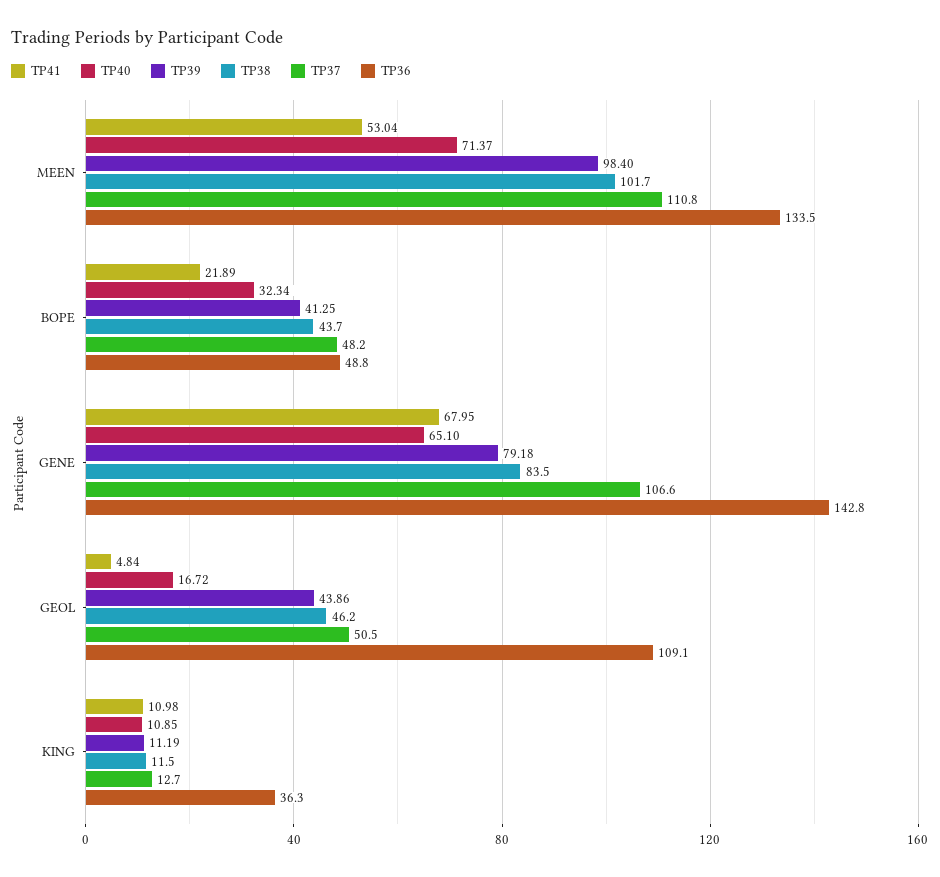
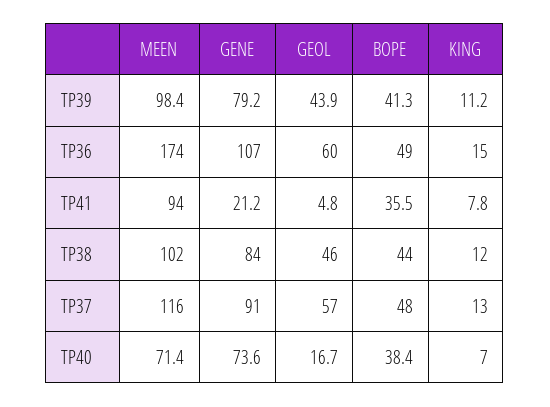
  {
    "TP41": {
-     "MEEN": 53.04,
+     "MEEN": 94,
-     "BOPE": 21.89,
+     "BOPE": 35.5,
-     "GENE": 67.95,
+     "GENE": 21.2,
      "GEOL": 4.84,
-     "KING": 10.98
+     "KING": 7.8
    },
    "TP40": {
      "MEEN": 71.37,
-     "BOPE": 32.34,
+     "BOPE": 38.4,
-     "GENE": 65.1,
+     "GENE": 73.6,
      "GEOL": 16.72,
-     "KING": 10.85
+     "KING": 7
    },
    "TP39": {
      "MEEN": 98.4,
      "BOPE": 41.25,
      "GENE": 79.18,
      "GEOL": 43.86,
      "KING": 11.19
    },
    "TP38": {
      "MEEN": 101.7,
      "BOPE": 43.7,
      "GENE": 83.5,
      "GEOL": 46.2,
      "KING": 11.5
    },
    "TP37": {
-     "MEEN": 110.8,
+     "MEEN": 116,
      "BOPE": 48.2,
-     "GENE": 106.6,
+     "GENE": 91,
-     "GEOL": 50.5,
+     "GEOL": 57,
      "KING": 12.7
    },
    "TP36": {
-     "MEEN": 133.5,
+     "MEEN": 174,
      "BOPE": 48.8,
-     "GENE": 142.8,
+     "GENE": 107,
-     "GEOL": 109.1,
+     "GEOL": 60,
-     "KING": 36.3
+     "KING": 15
    }
  }

